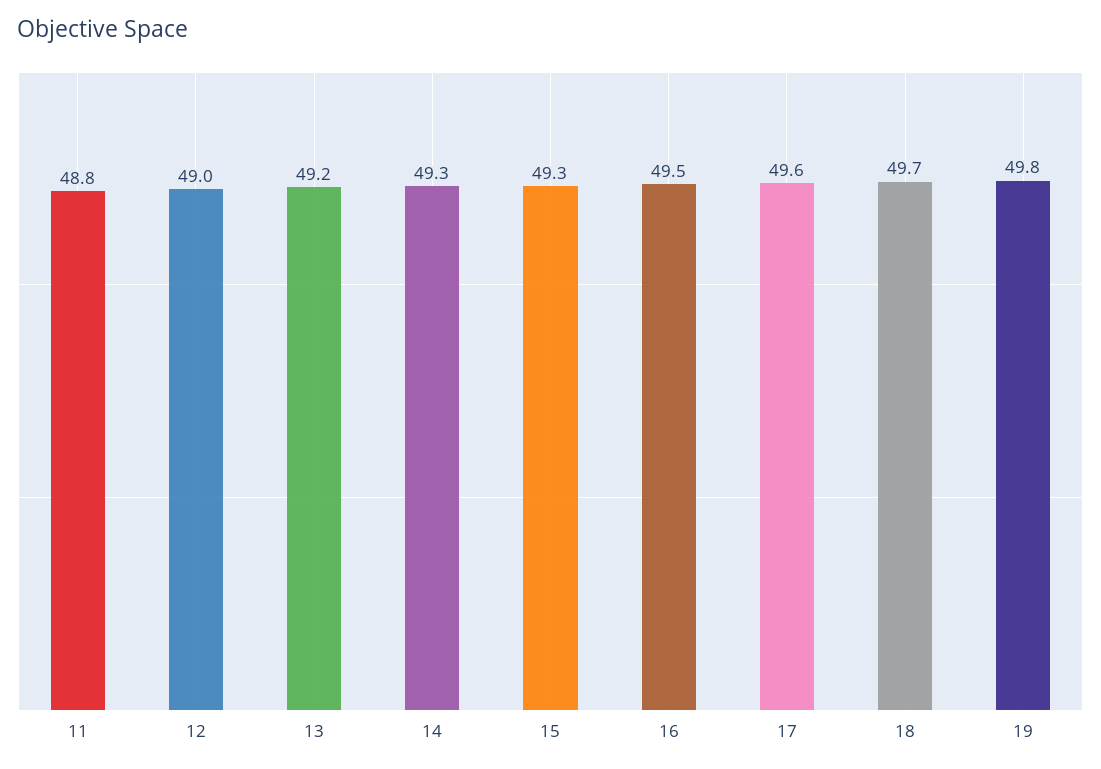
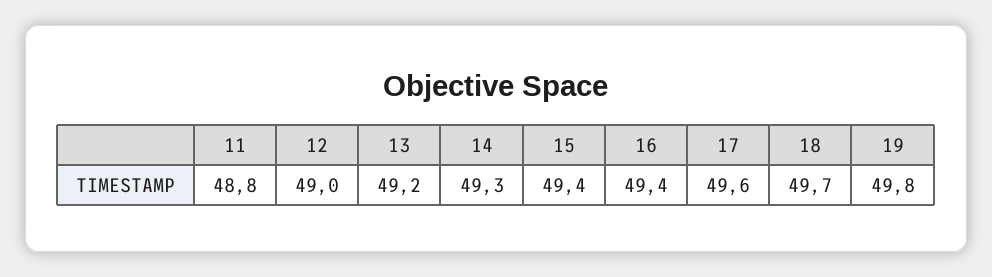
  {
    "11": 48.8,
    "12": 49,
    "13": 49.2,
    "14": 49.3,
-   "15": 49.3,
+   "15": 49.4,
-   "16": 49.5,
+   "16": 49.4,
    "17": 49.6,
    "18": 49.7,
    "19": 49.8
  }

